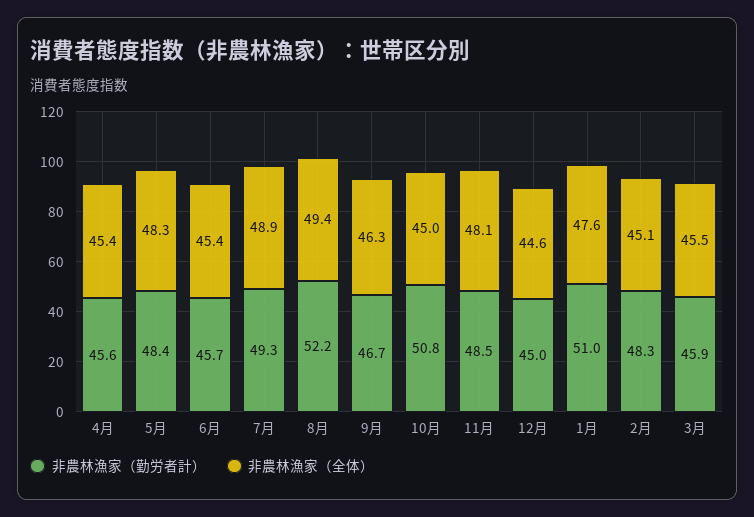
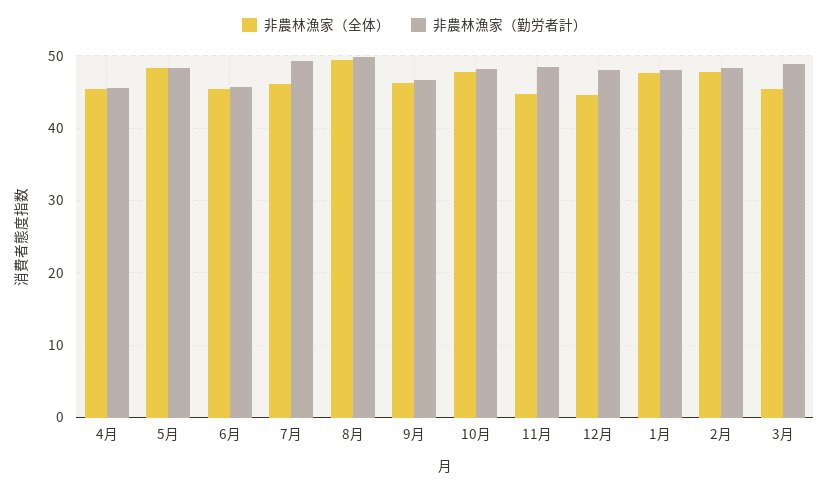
  {
    "非農林漁家（勤労者計）": {
      "4月": 45.6,
      "5月": 48.4,
      "6月": 45.7,
      "7月": 49.3,
-     "8月": 52.2,
+     "8月": 50,
      "9月": 46.7,
-     "10月": 50.8,
+     "10月": 48,
      "11月": 48.5,
-     "12月": 45,
+     "12月": 48,
-     "1月": 51,
+     "1月": 48,
      "2月": 48.3,
-     "3月": 45.9
+     "3月": 49
    },
    "非農林漁家（全体）": {
      "4月": 45.4,
      "5月": 48.3,
      "6月": 45.4,
-     "7月": 48.9,
+     "7月": 46,
      "8月": 49.4,
      "9月": 46.3,
-     "10月": 45,
+     "10月": 48,
-     "11月": 48.1,
+     "11月": 45,
      "12月": 44.6,
      "1月": 47.6,
-     "2月": 45.1,
+     "2月": 48,
      "3月": 45.5
    }
  }

